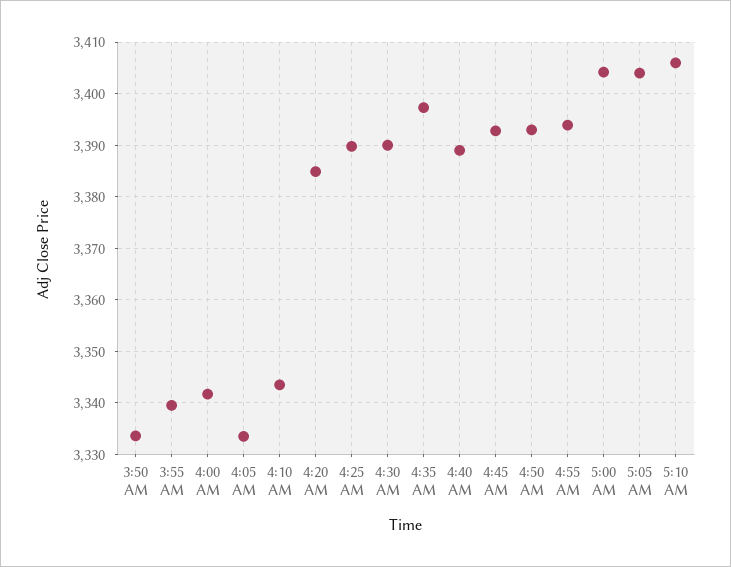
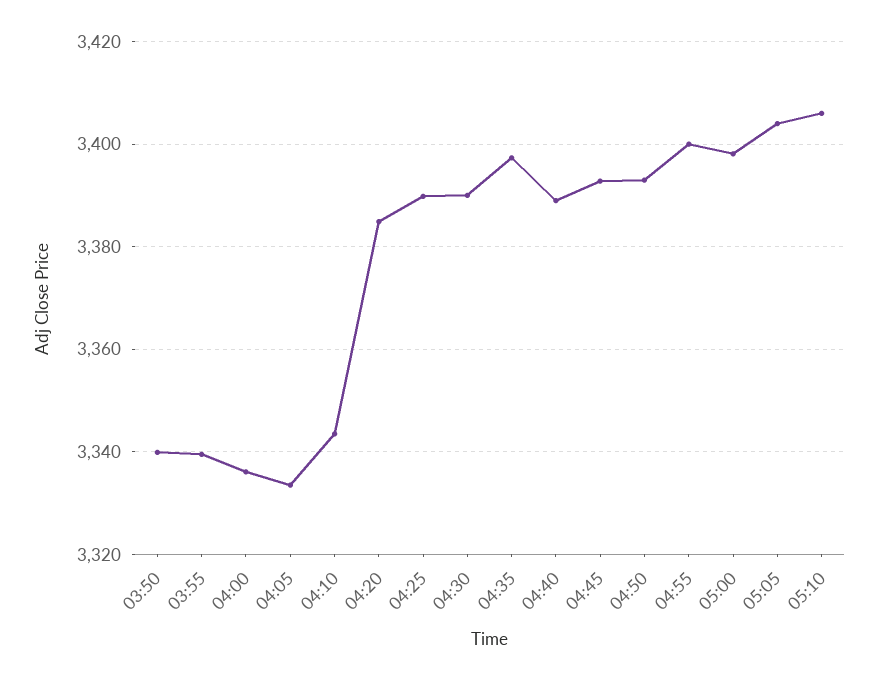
  {
-   "3:50 AM": 3334,
+   "3:50 AM": 3340,
    "3:55 AM": 3340,
-   "4:00 AM": 3342,
+   "4:00 AM": 3336,
    "4:05 AM": 3334,
    "4:10 AM": 3344,
    "4:20 AM": 3384,
    "4:25 AM": 3390,
    "4:30 AM": 3390,
    "4:35 AM": 3398,
    "4:40 AM": 3390,
    "4:45 AM": 3392,
    "4:50 AM": 3394,
-   "4:55 AM": 3394,
+   "4:55 AM": 3400,
-   "5:00 AM": 3404,
+   "5:00 AM": 3398,
    "5:05 AM": 3404,
    "5:10 AM": 3406
  }

